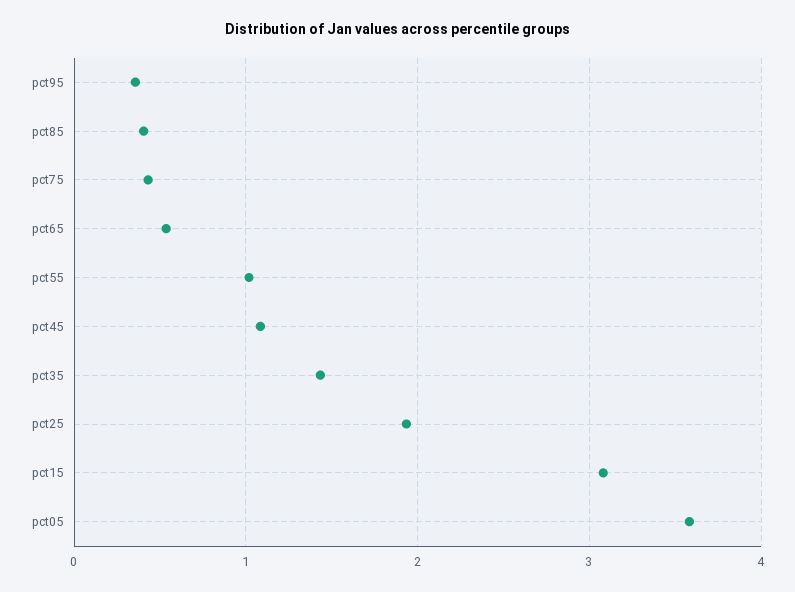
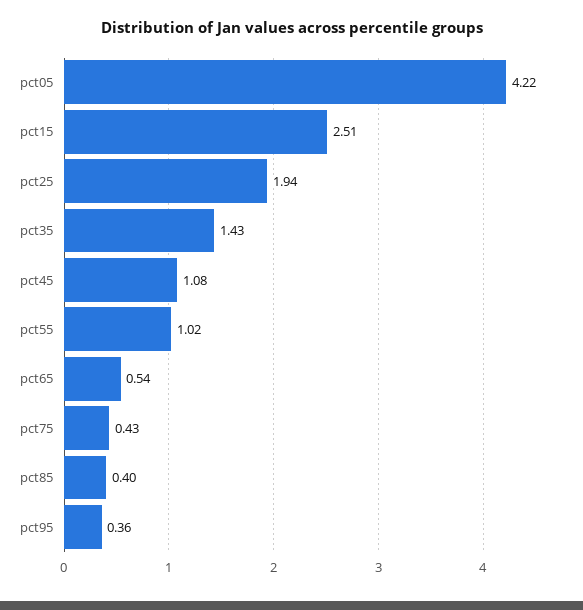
  {
    "pct95": 0.36,
    "pct85": 0.4,
    "pct75": 0.43,
    "pct65": 0.54,
    "pct55": 1.02,
    "pct45": 1.08,
    "pct35": 1.43,
    "pct25": 1.94,
-   "pct15": 3.1,
+   "pct15": 2.51,
-   "pct05": 3.6
+   "pct05": 4.22
  }

